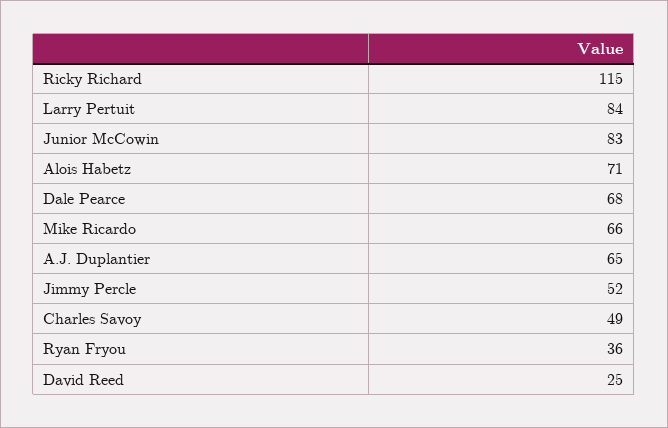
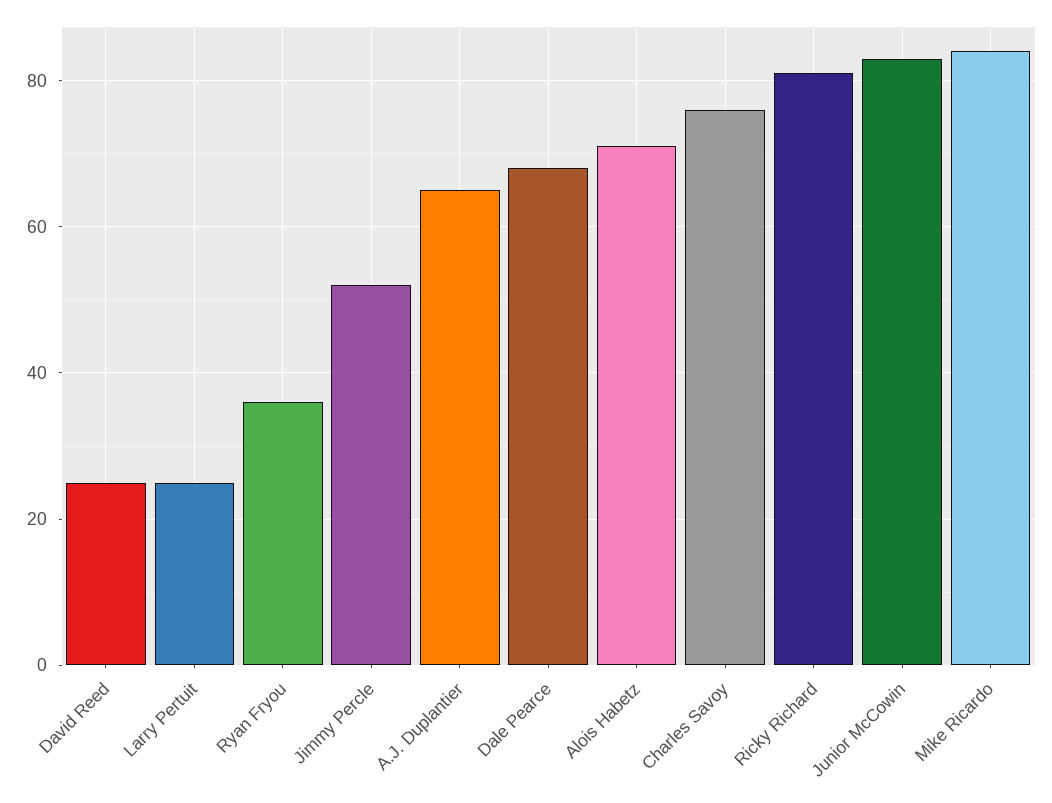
  {
-   "Ricky Richard": 115,
+   "Ricky Richard": 80,
-   "Larry Pertuit": 84,
+   "Larry Pertuit": 25,
    "Junior McCowin": 83,
    "Alois Habetz": 71,
    "Dale Pearce": 68,
-   "Mike Ricardo": 66,
+   "Mike Ricardo": 85,
    "A.J. Duplantier": 65,
    "Jimmy Percle": 52,
-   "Charles Savoy": 49,
+   "Charles Savoy": 75,
    "Ryan Fryou": 36,
    "David Reed": 25
  }

